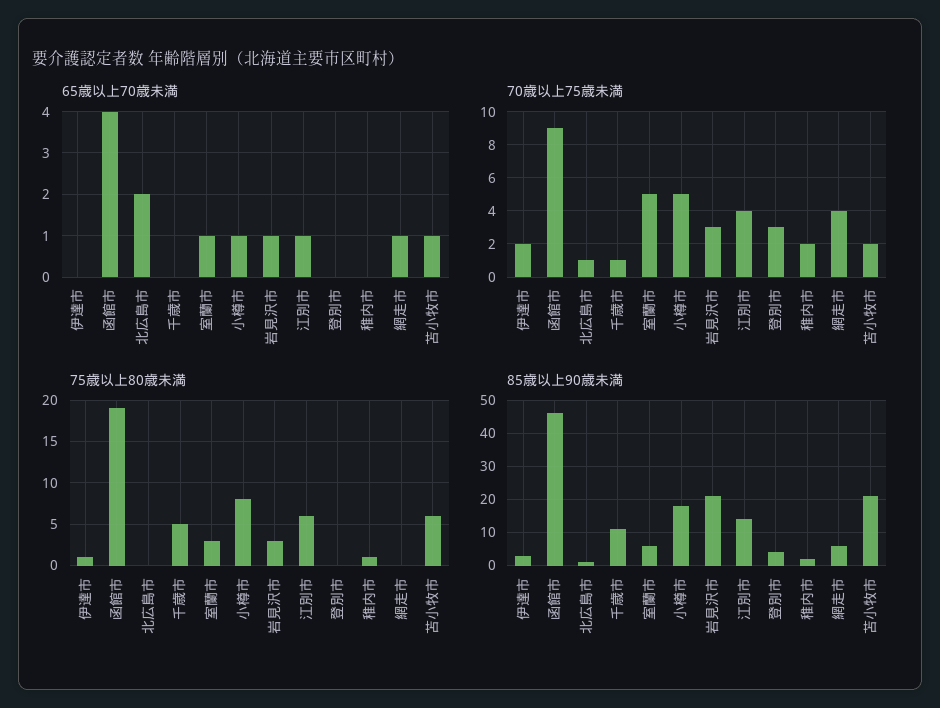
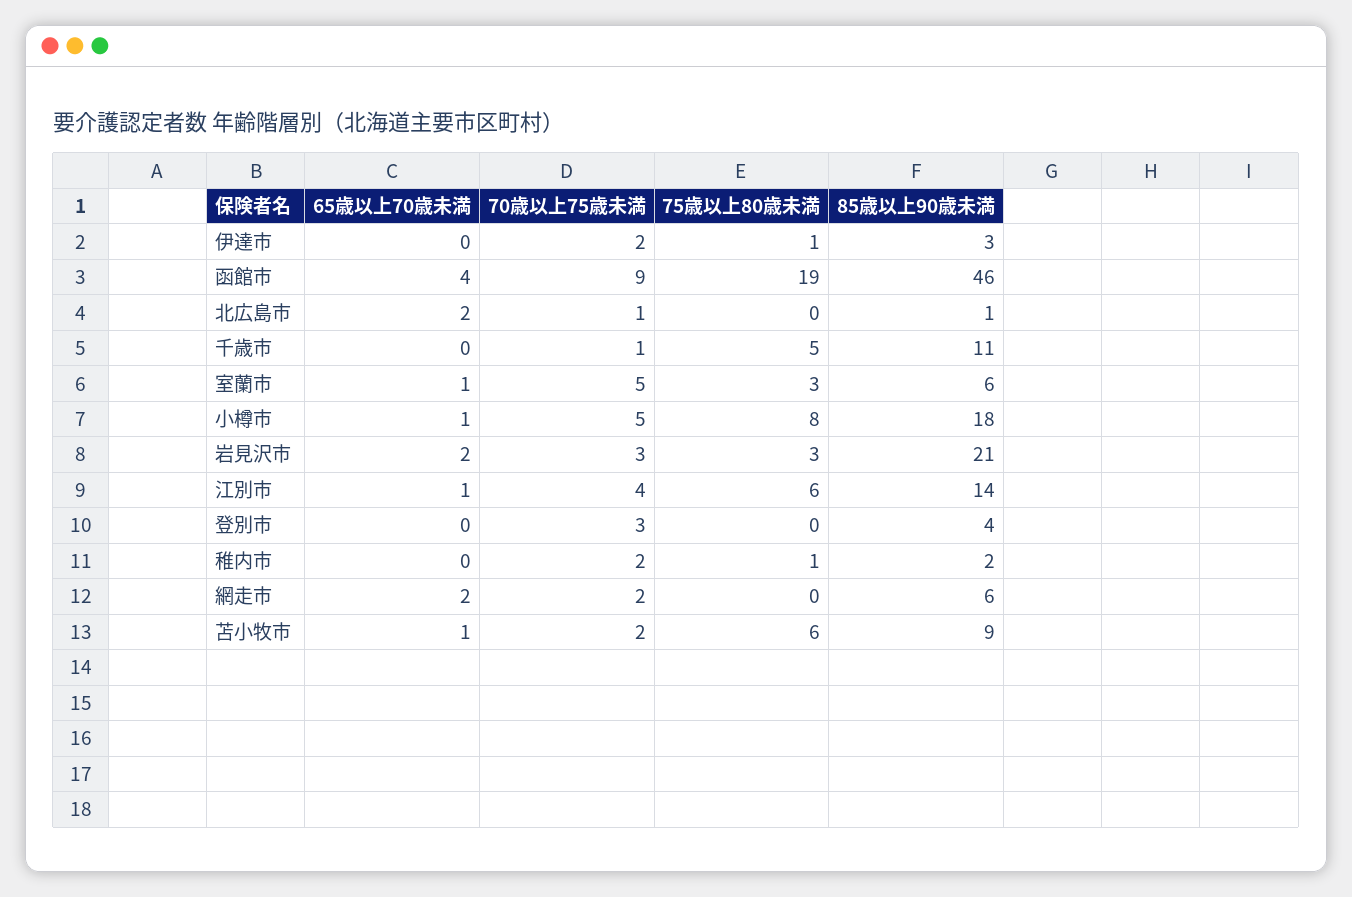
  {
    "65歳以上70歳未満": {
      "伊達市": 0,
      "函館市": 4,
      "北広島市": 2,
      "千歳市": 0,
      "室蘭市": 1,
      "小樽市": 1,
-     "岩見沢市": 1,
+     "岩見沢市": 2,
      "江別市": 1,
      "登別市": 0,
      "稚内市": 0,
-     "網走市": 1,
+     "網走市": 2,
      "苫小牧市": 1
    },
    "70歳以上75歳未満": {
      "伊達市": 2,
      "函館市": 9,
      "北広島市": 1,
      "千歳市": 1,
      "室蘭市": 5,
      "小樽市": 5,
      "岩見沢市": 3,
      "江別市": 4,
      "登別市": 3,
      "稚内市": 2,
-     "網走市": 4,
+     "網走市": 2,
      "苫小牧市": 2
    },
    "75歳以上80歳未満": {
      "伊達市": 1,
      "函館市": 19,
      "北広島市": 0,
      "千歳市": 5,
      "室蘭市": 3,
      "小樽市": 8,
      "岩見沢市": 3,
      "江別市": 6,
      "登別市": 0,
      "稚内市": 1,
      "網走市": 0,
      "苫小牧市": 6
    },
    "85歳以上90歳未満": {
      "伊達市": 3,
      "函館市": 46,
      "北広島市": 1,
      "千歳市": 11,
      "室蘭市": 6,
      "小樽市": 18,
      "岩見沢市": 21,
      "江別市": 14,
      "登別市": 4,
      "稚内市": 2,
      "網走市": 6,
-     "苫小牧市": 20
+     "苫小牧市": 9
    }
  }

